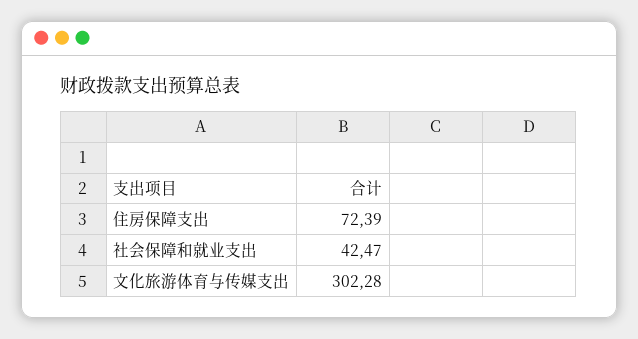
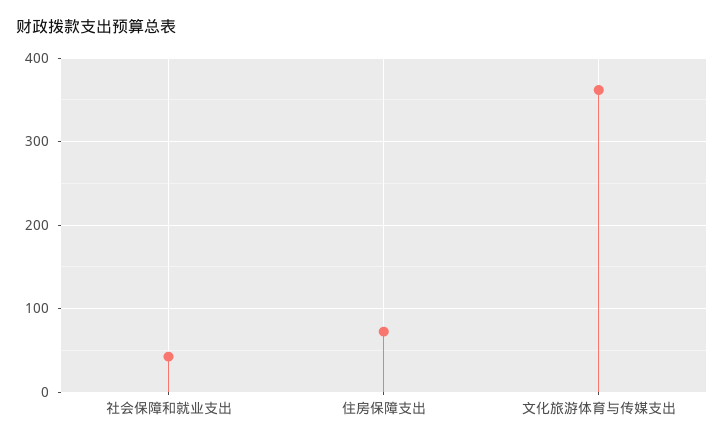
  {
    "住房保障支出": 72.39,
    "社会保障和就业支出": 42.47,
-   "文化旅游体育与传媒支出": 302.28
+   "文化旅游体育与传媒支出": 360
  }

